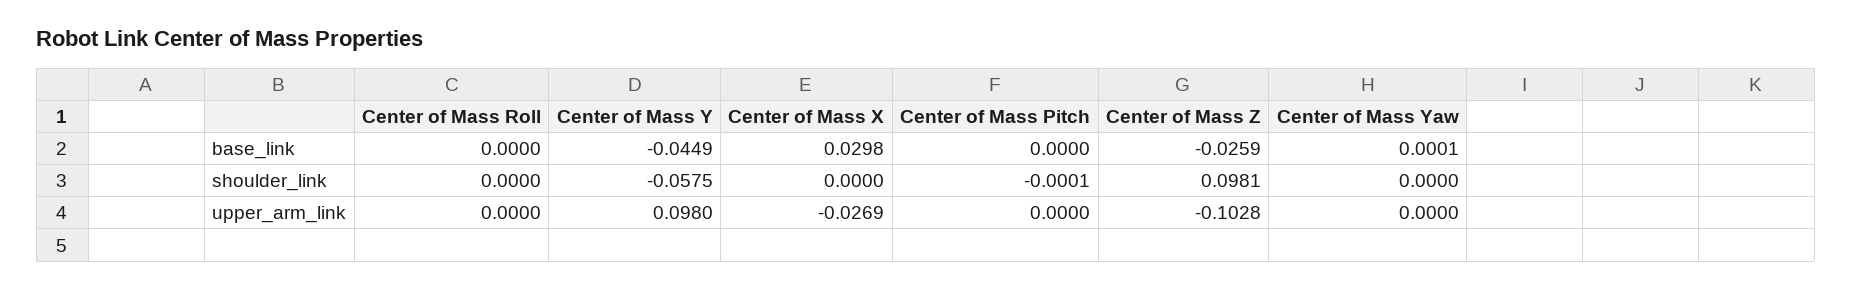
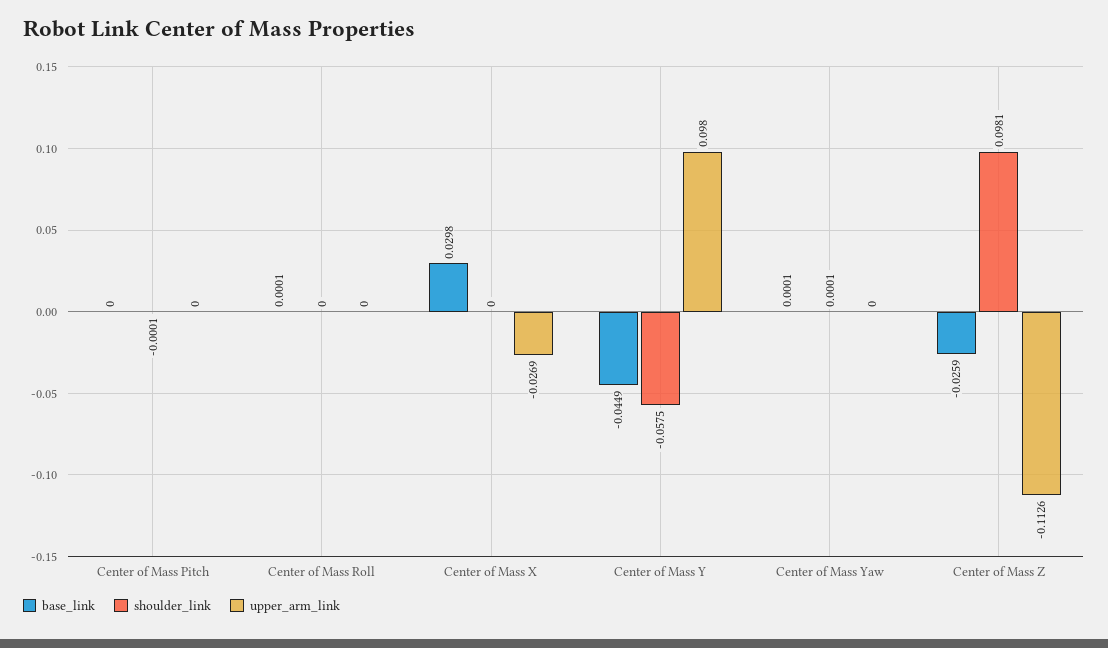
  {
    "base_link": {
-     "Center of Mass Roll": 0,
+     "Center of Mass Roll": 0.0001,
      "Center of Mass Y": -0.0449,
      "Center of Mass X": 0.0298,
      "Center of Mass Pitch": 0,
      "Center of Mass Z": -0.0259,
      "Center of Mass Yaw": 0.0001
    },
    "shoulder_link": {
      "Center of Mass Roll": 0,
      "Center of Mass Y": -0.0575,
      "Center of Mass X": 0,
      "Center of Mass Pitch": -0.0001,
      "Center of Mass Z": 0.0981,
-     "Center of Mass Yaw": 0
+     "Center of Mass Yaw": 0.0001
    },
    "upper_arm_link": {
      "Center of Mass Roll": 0,
      "Center of Mass Y": 0.098,
      "Center of Mass X": -0.0269,
      "Center of Mass Pitch": 0,
-     "Center of Mass Z": -0.1028,
+     "Center of Mass Z": -0.1126,
      "Center of Mass Yaw": 0
    }
  }

